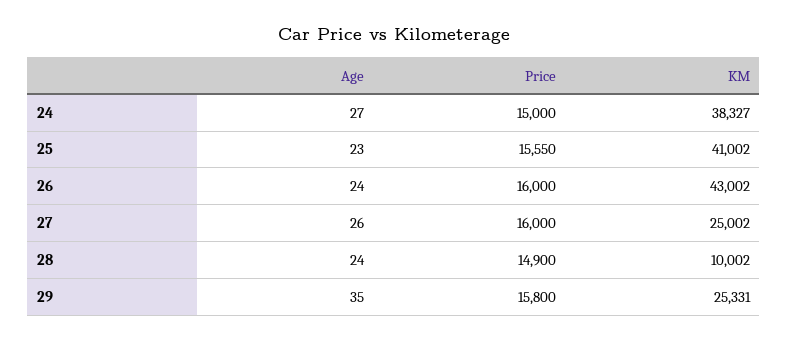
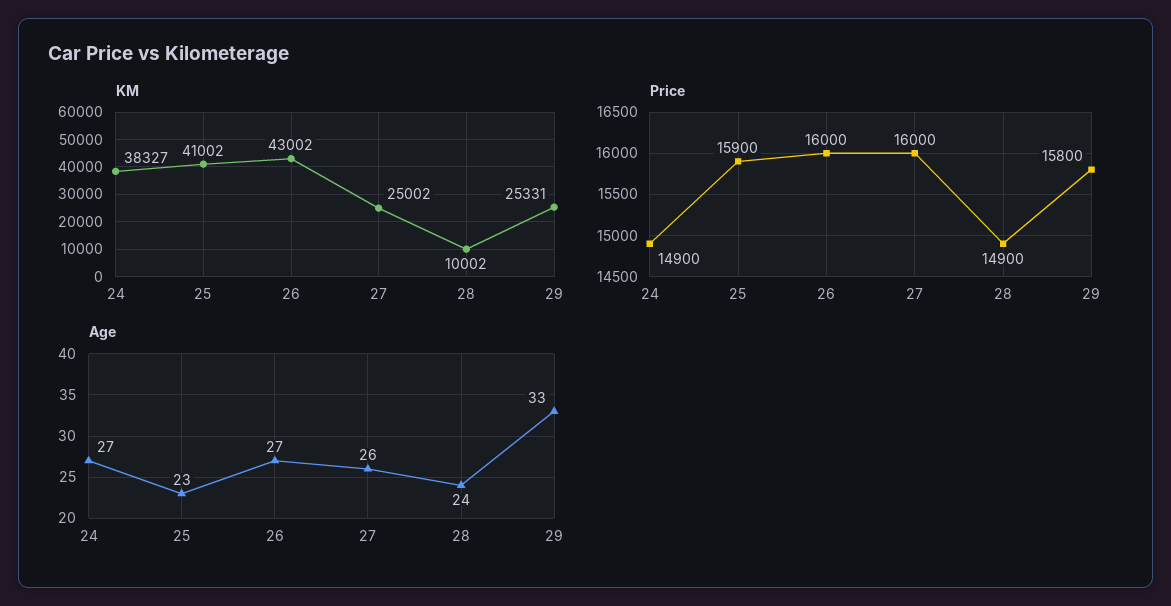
  {
    "Age": {
      "24": 27,
      "25": 23,
-     "26": 24,
+     "26": 27,
      "27": 26,
      "28": 24,
-     "29": 35
+     "29": 33
    },
    "Price": {
-     "24": 15000,
+     "24": 14900,
-     "25": 15550,
+     "25": 15900,
      "26": 16000,
      "27": 16000,
      "28": 14900,
      "29": 15800
    },
    "KM": {
      "24": 38327,
      "25": 41002,
      "26": 43002,
      "27": 25002,
      "28": 10002,
      "29": 25331
    }
  }

